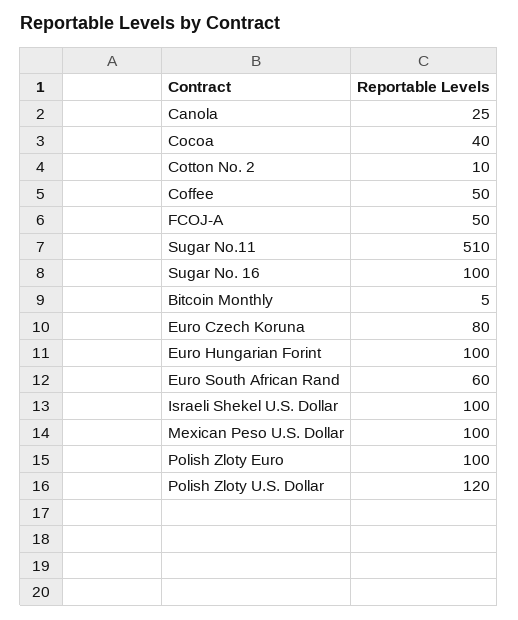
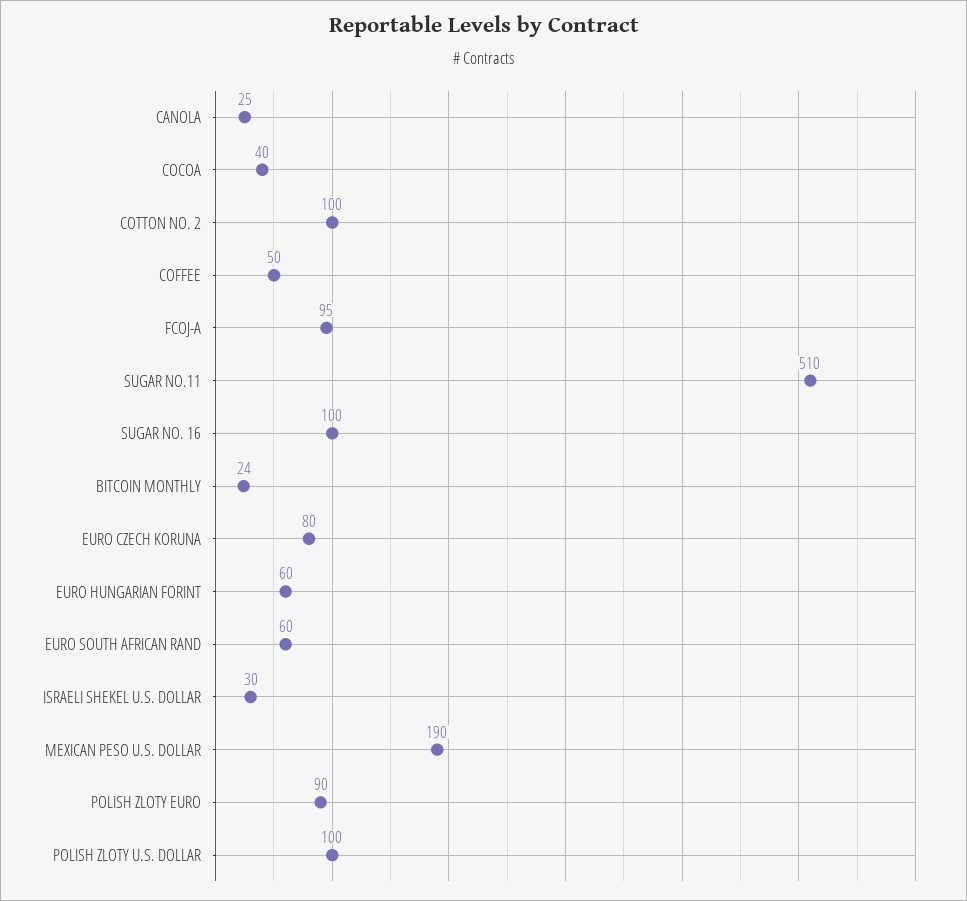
  {
    "Canola": 25,
    "Cocoa": 40,
-   "Cotton No. 2": 10,
+   "Cotton No. 2": 100,
    "Coffee": 50,
-   "FCOJ-A": 50,
+   "FCOJ-A": 95,
    "Sugar No.11": 510,
    "Sugar No. 16": 100,
-   "Bitcoin Monthly": 5,
+   "Bitcoin Monthly": 24,
    "Euro Czech Koruna": 80,
-   "Euro Hungarian Forint": 100,
+   "Euro Hungarian Forint": 60,
    "Euro South African Rand": 60,
-   "Israeli Shekel U.S. Dollar": 100,
+   "Israeli Shekel U.S. Dollar": 30,
-   "Mexican Peso U.S. Dollar": 100,
+   "Mexican Peso U.S. Dollar": 190,
-   "Polish Zloty Euro": 100,
+   "Polish Zloty Euro": 90,
-   "Polish Zloty U.S. Dollar": 120
+   "Polish Zloty U.S. Dollar": 100
  }

